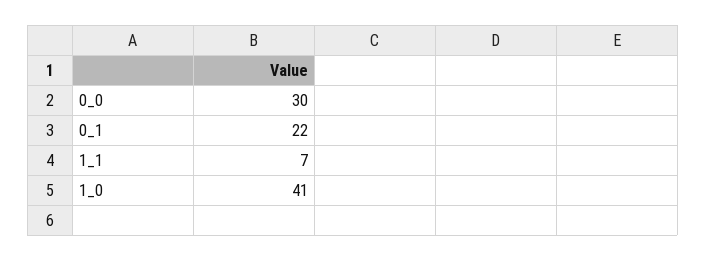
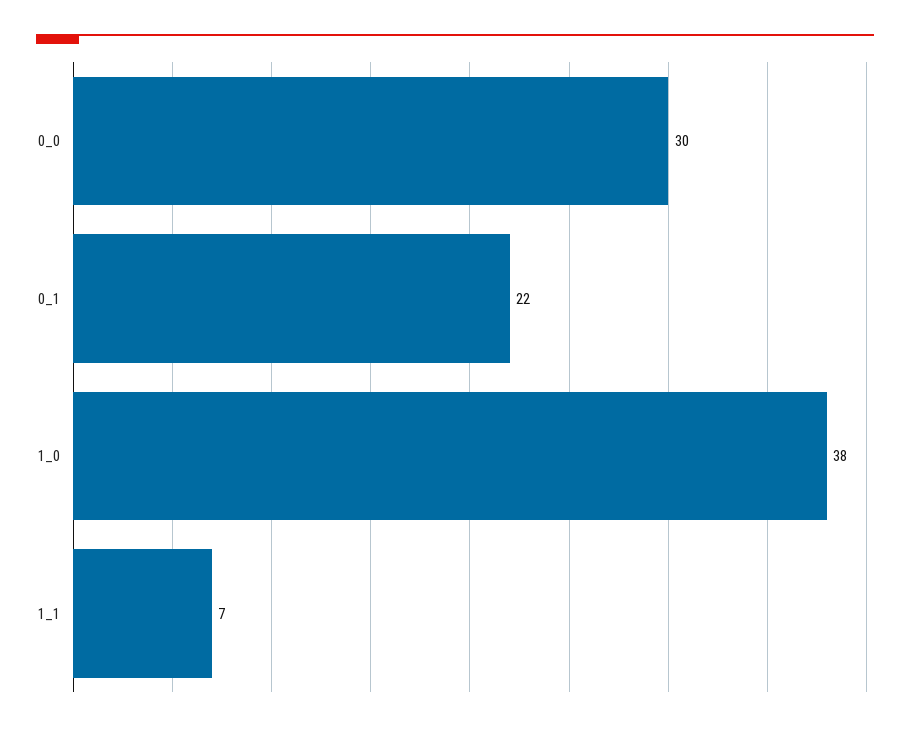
  {
    "0_0": 30,
    "0_1": 22,
    "1_1": 7,
-   "1_0": 41
+   "1_0": 38
  }

